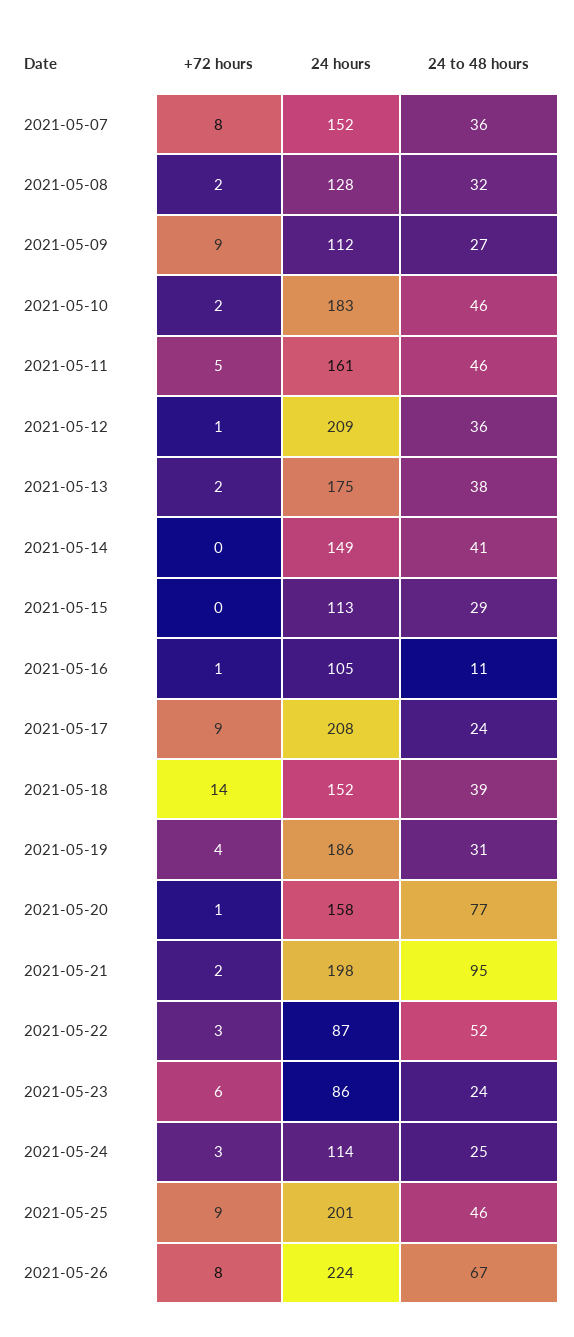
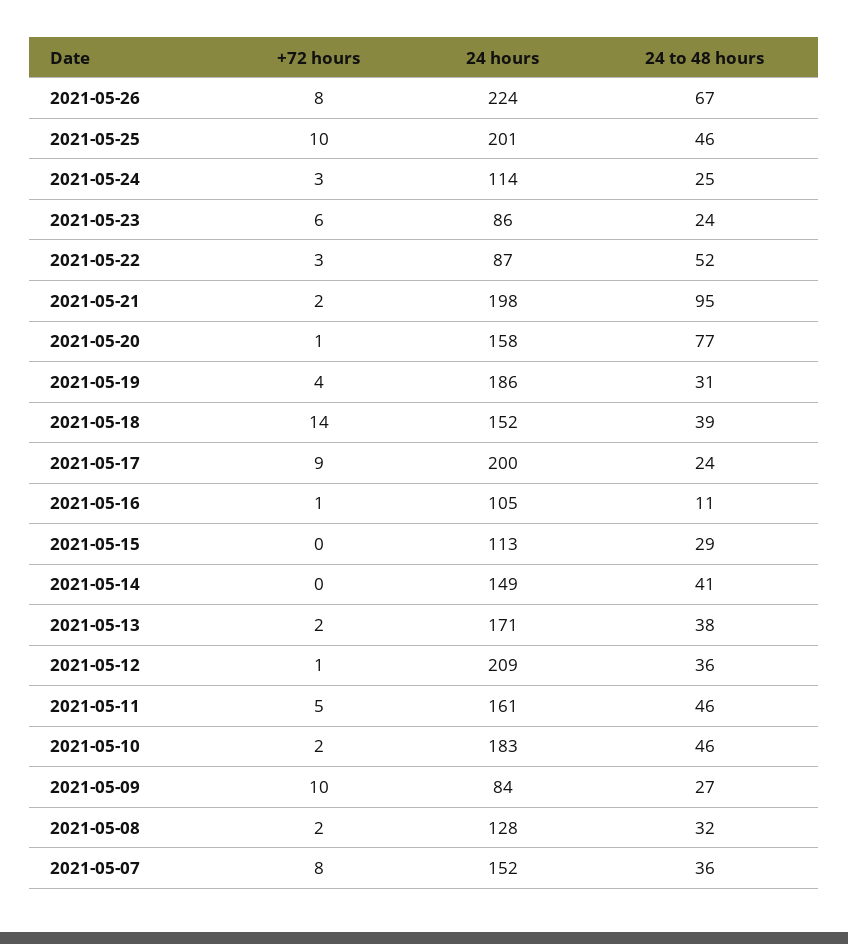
  {
    "+72 hours": {
      "2021-05-07": 8,
      "2021-05-08": 2,
-     "2021-05-09": 9,
+     "2021-05-09": 10,
      "2021-05-10": 2,
      "2021-05-11": 5,
      "2021-05-12": 1,
      "2021-05-13": 2,
      "2021-05-14": 0,
      "2021-05-15": 0,
      "2021-05-16": 1,
      "2021-05-17": 9,
      "2021-05-18": 14,
      "2021-05-19": 4,
      "2021-05-20": 1,
      "2021-05-21": 2,
      "2021-05-22": 3,
      "2021-05-23": 6,
      "2021-05-24": 3,
-     "2021-05-25": 9,
+     "2021-05-25": 10,
      "2021-05-26": 8
    },
    "24 hours": {
      "2021-05-07": 152,
      "2021-05-08": 128,
-     "2021-05-09": 112,
+     "2021-05-09": 84,
      "2021-05-10": 183,
      "2021-05-11": 161,
      "2021-05-12": 209,
-     "2021-05-13": 175,
+     "2021-05-13": 171,
      "2021-05-14": 149,
      "2021-05-15": 113,
      "2021-05-16": 105,
-     "2021-05-17": 208,
+     "2021-05-17": 200,
      "2021-05-18": 152,
      "2021-05-19": 186,
      "2021-05-20": 158,
      "2021-05-21": 198,
      "2021-05-22": 87,
      "2021-05-23": 86,
      "2021-05-24": 114,
      "2021-05-25": 201,
      "2021-05-26": 224
    },
    "24 to 48 hours": {
      "2021-05-07": 36,
      "2021-05-08": 32,
      "2021-05-09": 27,
      "2021-05-10": 46,
      "2021-05-11": 46,
      "2021-05-12": 36,
      "2021-05-13": 38,
      "2021-05-14": 41,
      "2021-05-15": 29,
      "2021-05-16": 11,
      "2021-05-17": 24,
      "2021-05-18": 39,
      "2021-05-19": 31,
      "2021-05-20": 77,
      "2021-05-21": 95,
      "2021-05-22": 52,
      "2021-05-23": 24,
      "2021-05-24": 25,
      "2021-05-25": 46,
      "2021-05-26": 67
    }
  }

